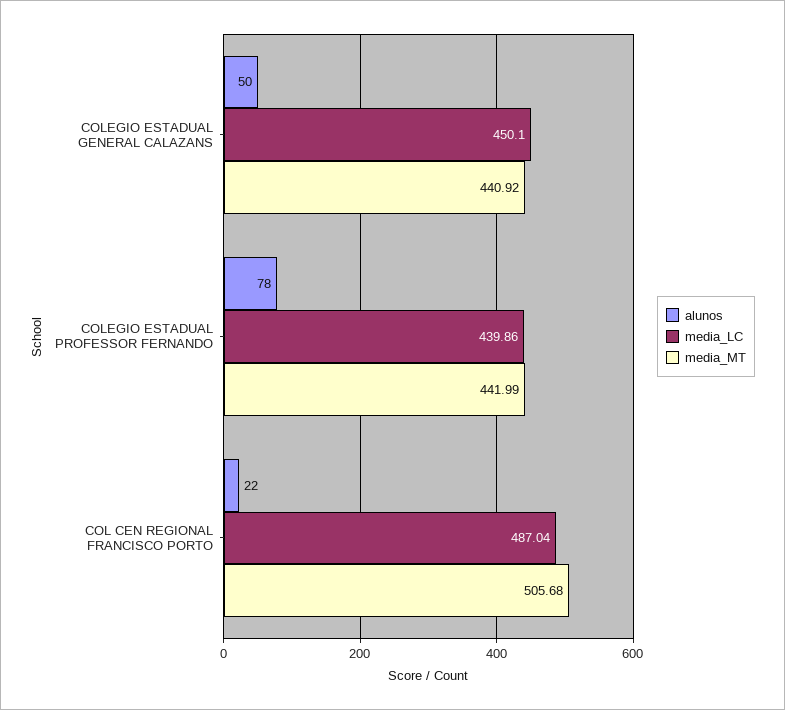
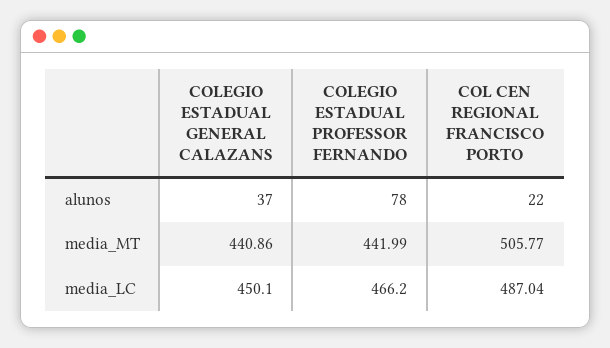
  {
    "alunos": {
-     "COLEGIO ESTADUAL GENERAL CALAZANS": 50,
+     "COLEGIO ESTADUAL GENERAL CALAZANS": 37,
      "COLEGIO ESTADUAL PROFESSOR FERNANDO": 78,
      "COL CEN REGIONAL FRANCISCO PORTO": 22
    },
    "media_LC": {
      "COLEGIO ESTADUAL GENERAL CALAZANS": 450.1,
-     "COLEGIO ESTADUAL PROFESSOR FERNANDO": 439.86,
+     "COLEGIO ESTADUAL PROFESSOR FERNANDO": 466.2,
      "COL CEN REGIONAL FRANCISCO PORTO": 487.04
    },
    "media_MT": {
-     "COLEGIO ESTADUAL GENERAL CALAZANS": 440.92,
+     "COLEGIO ESTADUAL GENERAL CALAZANS": 440.86,
      "COLEGIO ESTADUAL PROFESSOR FERNANDO": 441.99,
-     "COL CEN REGIONAL FRANCISCO PORTO": 505.68
+     "COL CEN REGIONAL FRANCISCO PORTO": 505.77
    }
  }

